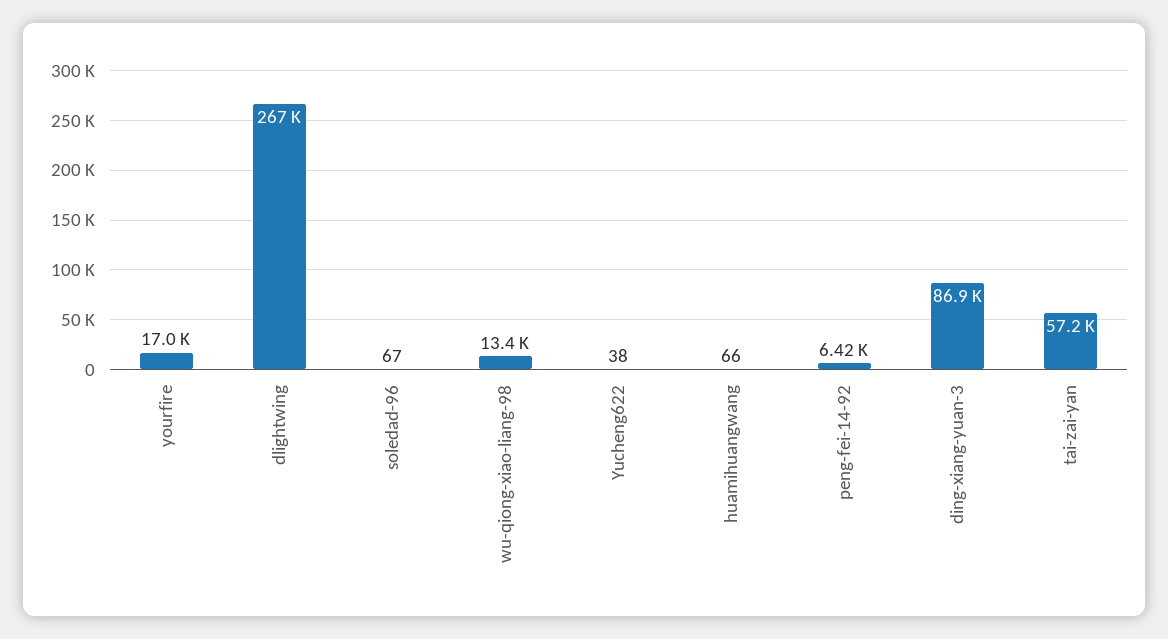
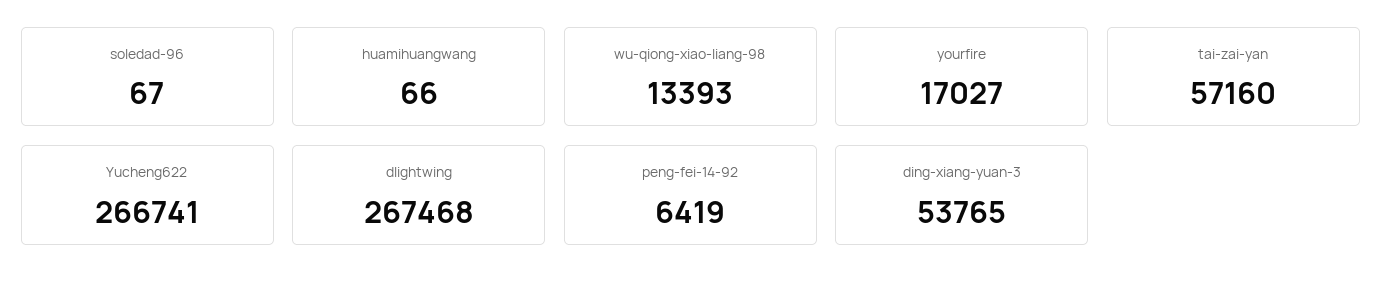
  {
    "yourfire": 17027,
    "dlightwing": 267468,
    "soledad-96": 67,
    "wu-qiong-xiao-liang-98": 13393,
-   "Yucheng622": 38,
+   "Yucheng622": 266741,
    "huamihuangwang": 66,
    "peng-fei-14-92": 6419,
-   "ding-xiang-yuan-3": 86900,
+   "ding-xiang-yuan-3": 53765,
    "tai-zai-yan": 57160
  }

